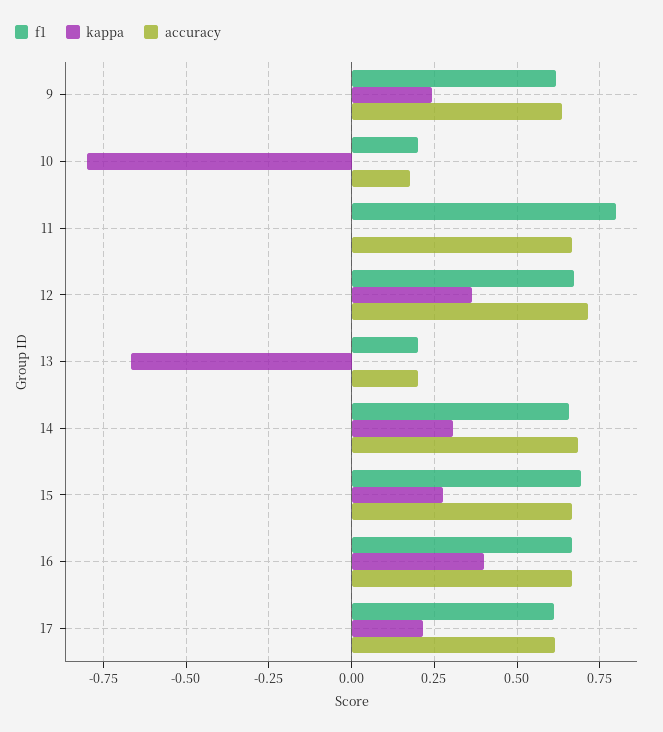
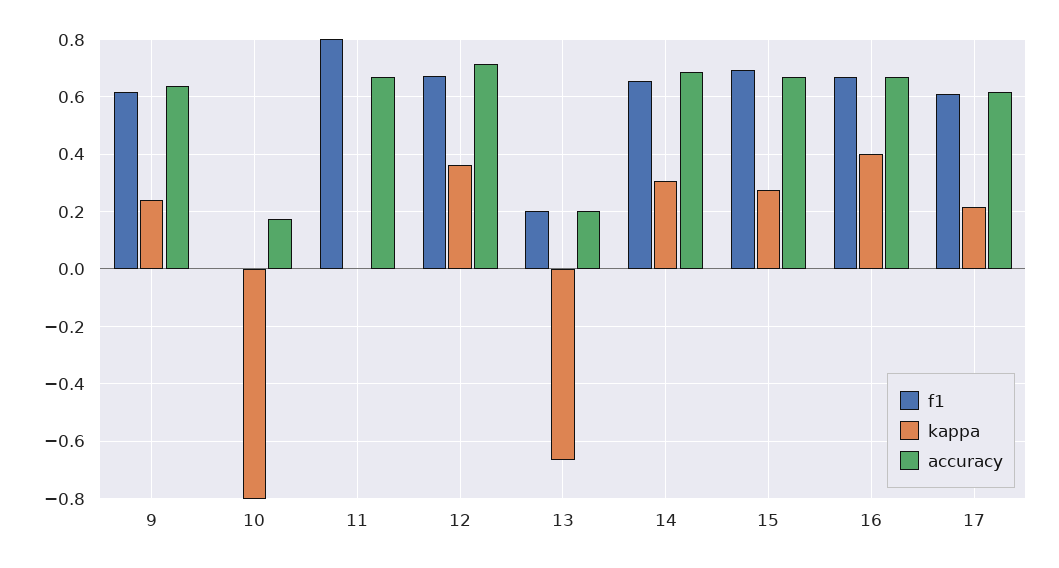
  {
    "f1": {
      "9": 0.625,
-     "10": 0.2,
+     "10": 0,
      "11": 0.8,
      "12": 0.675,
      "13": 0.2,
      "14": 0.65,
      "15": 0.7,
      "16": 0.675,
      "17": 0.6
    },
    "kappa": {
      "9": 0.25,
      "10": -0.8,
      "11": 0,
      "12": 0.375,
      "13": -0.675,
      "14": 0.3,
      "15": 0.275,
      "16": 0.4,
      "17": 0.225
    },
    "accuracy": {
      "9": 0.625,
      "10": 0.175,
      "11": 0.675,
      "12": 0.725,
      "13": 0.2,
      "14": 0.675,
      "15": 0.675,
      "16": 0.675,
      "17": 0.625
    }
  }

